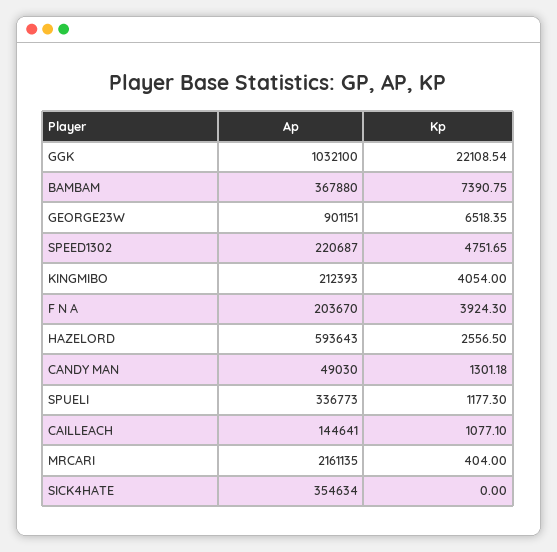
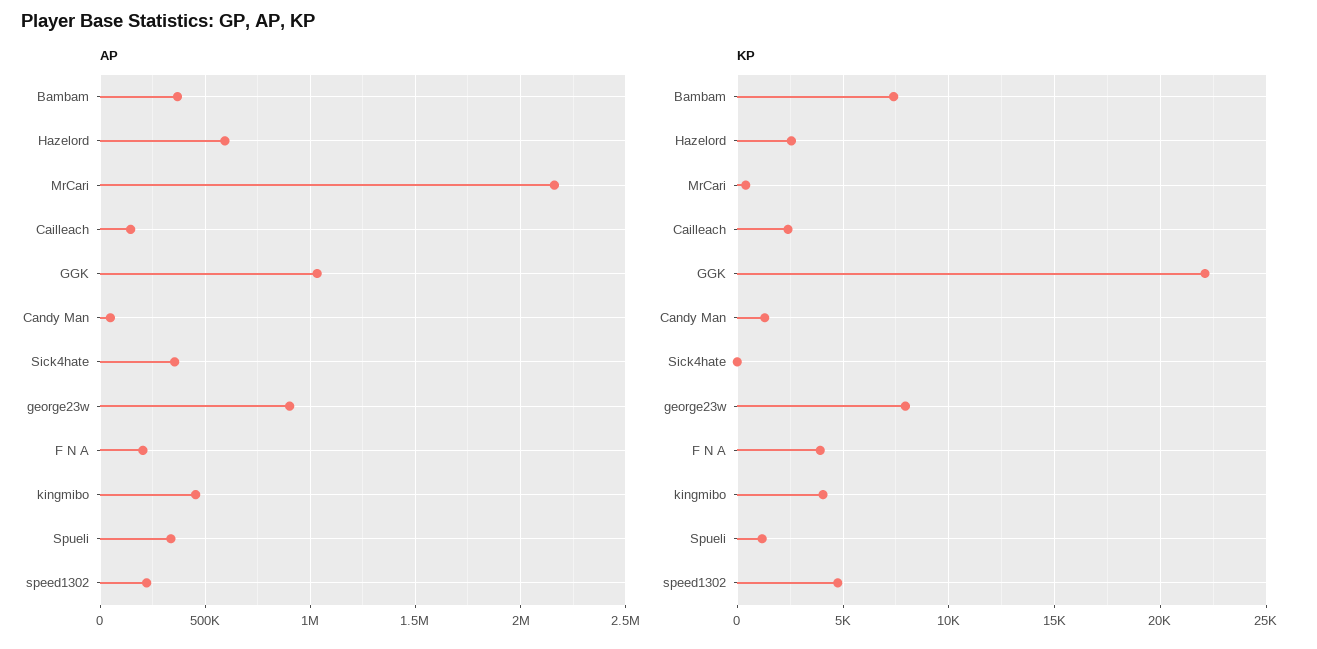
  {
    "Ap": {
      "GGK": 1032100,
      "BAMBAM": 367880,
      "GEORGE23W": 901151,
      "SPEED1302": 220687,
-     "KINGMIBO": 212393,
+     "KINGMIBO": 450000,
      "F N A": 203670,
      "HAZELORD": 593643,
      "CANDY MAN": 49030,
      "SPUELI": 336773,
      "CAILLEACH": 144641,
      "MRCARI": 2161135,
      "SICK4HATE": 354634
    },
    "Kp": {
      "GGK": 22108.54,
      "BAMBAM": 7390.75,
-     "GEORGE23W": 6518.35,
+     "GEORGE23W": 8000,
      "SPEED1302": 4751.65,
      "KINGMIBO": 4054,
      "F N A": 3924.3,
      "HAZELORD": 2556.5,
      "CANDY MAN": 1301.18,
      "SPUELI": 1177.3,
-     "CAILLEACH": 1077.1,
+     "CAILLEACH": 2500,
      "MRCARI": 404,
      "SICK4HATE": 0
    }
  }

